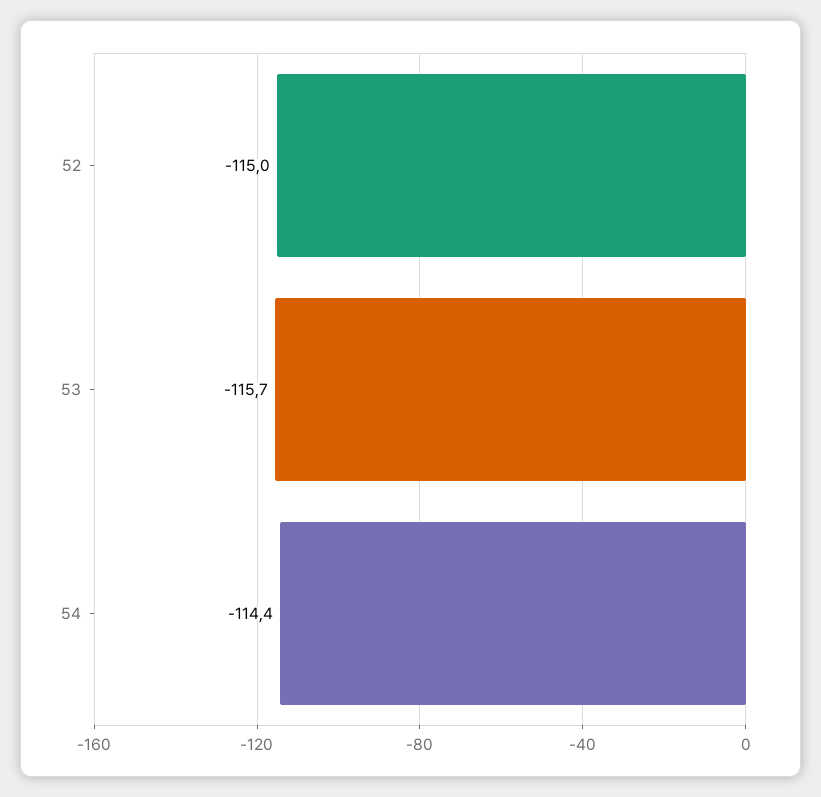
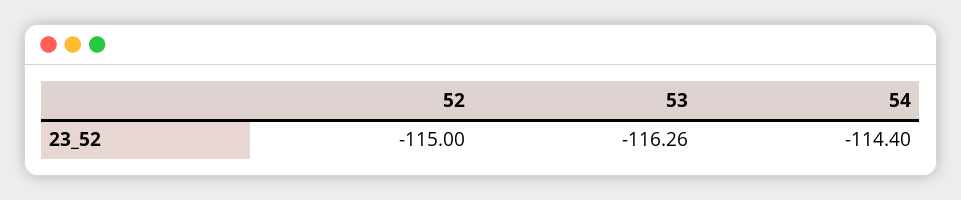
  {
    "52": -115,
-   "53": -115.7,
+   "53": -116.26,
    "54": -114.4
  }

